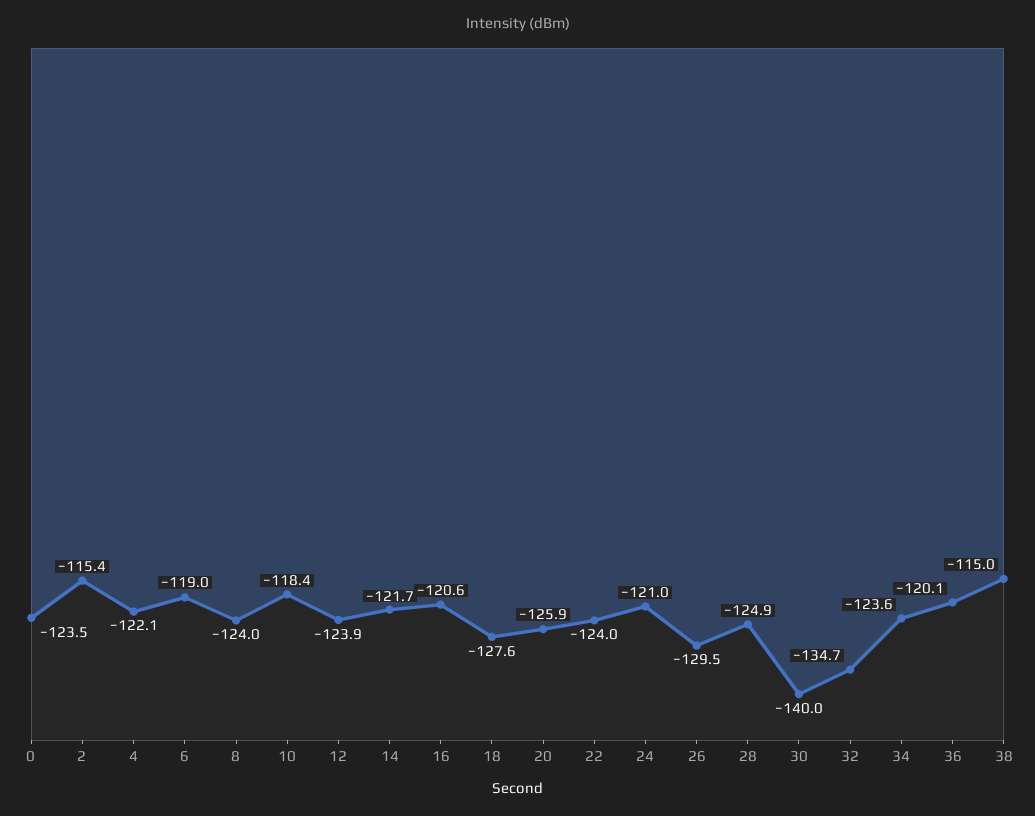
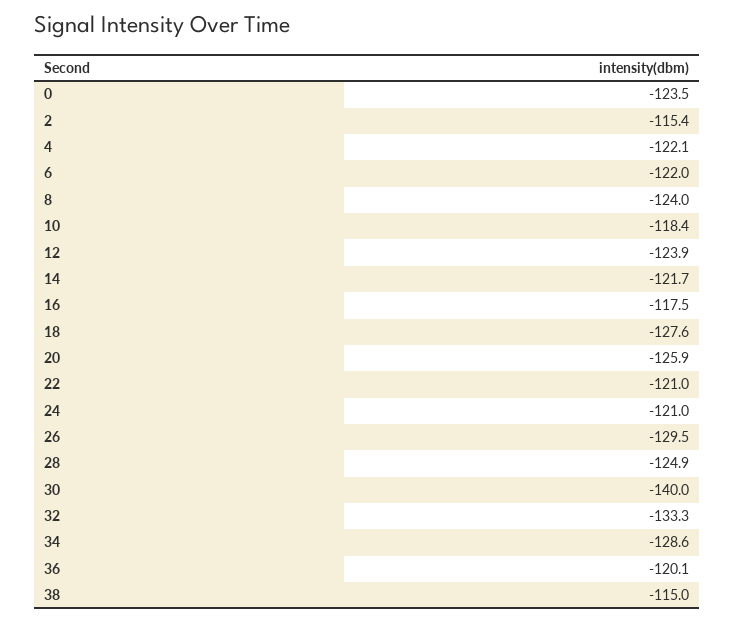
  {
    "0": -123.5,
    "2": -115.4,
    "4": -122.1,
-   "6": -119,
+   "6": -122,
    "8": -124,
    "10": -118.4,
    "12": -123.9,
    "14": -121.7,
-   "16": -120.6,
+   "16": -117.5,
    "18": -127.6,
    "20": -125.9,
-   "22": -124,
+   "22": -121,
    "24": -121,
    "26": -129.5,
    "28": -124.9,
    "30": -140,
-   "32": -134.7,
+   "32": -133.3,
-   "34": -123.6,
+   "34": -128.6,
    "36": -120.1,
    "38": -115
  }

